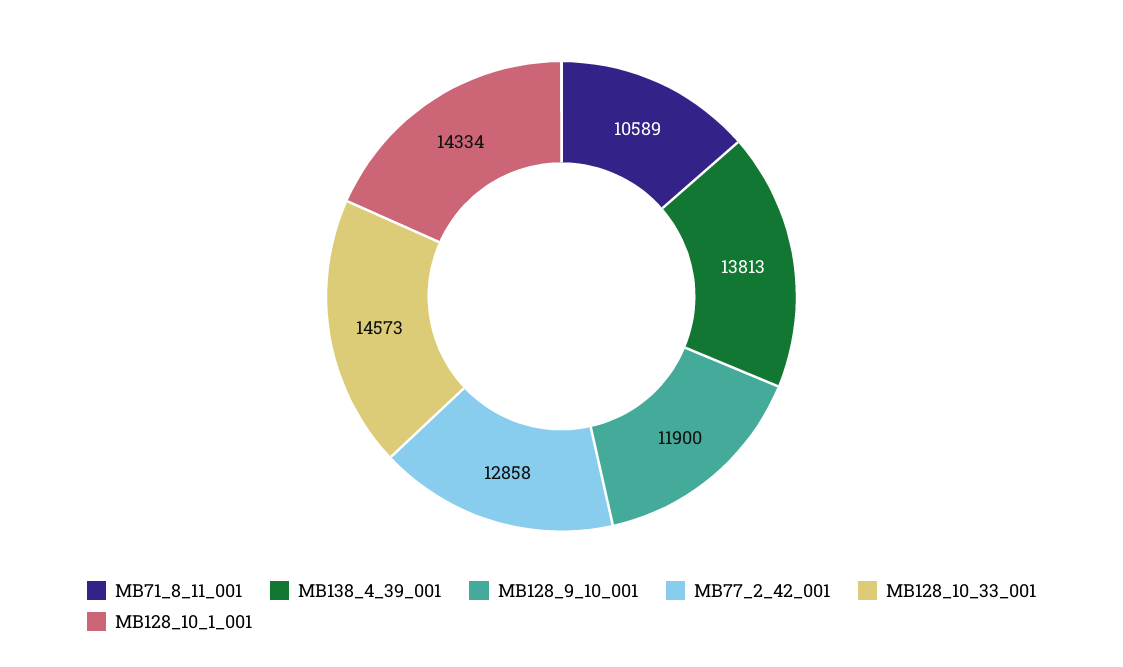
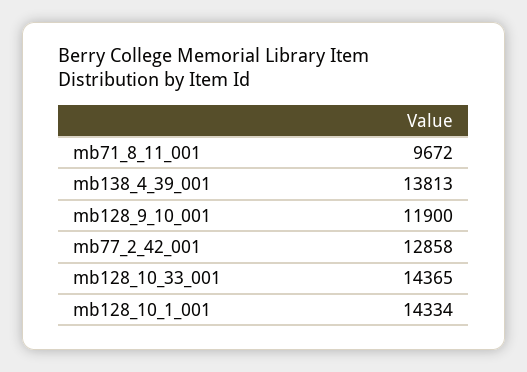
  {
-   "MB71_8_11_001": 10589,
+   "MB71_8_11_001": 9672,
    "MB138_4_39_001": 13813,
    "MB128_9_10_001": 11900,
    "MB77_2_42_001": 12858,
-   "MB128_10_33_001": 14573,
+   "MB128_10_33_001": 14365,
    "MB128_10_1_001": 14334
  }

